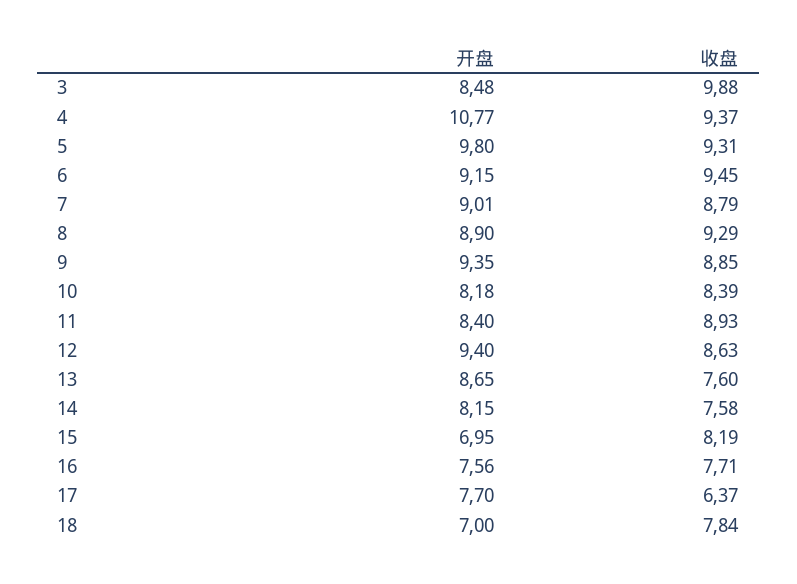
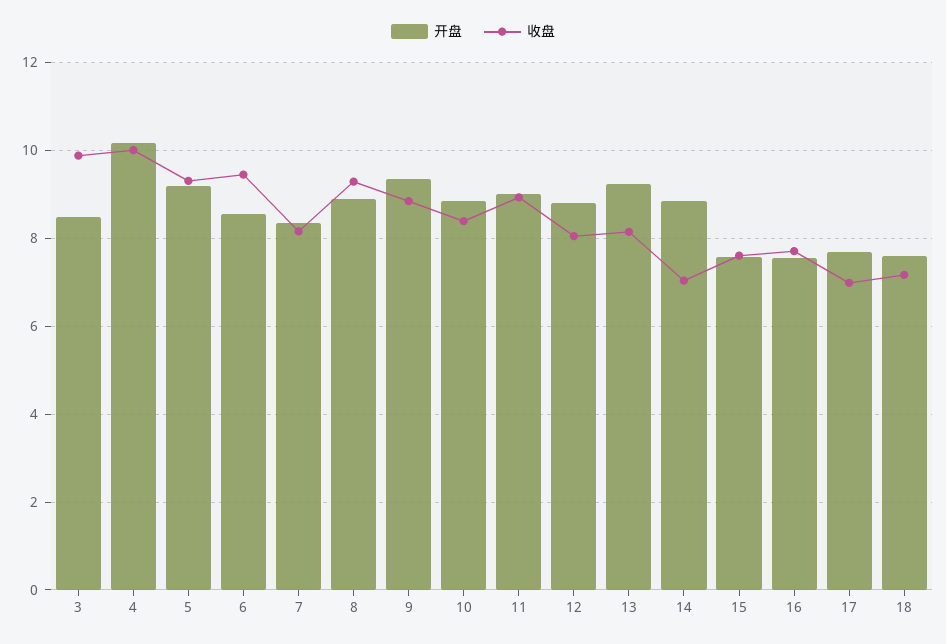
  {
    "开盘": {
      "3": 8.48,
-     "4": 10.77,
+     "4": 10.2,
-     "5": 9.8,
+     "5": 9.2,
-     "6": 9.15,
+     "6": 8.6,
-     "7": 9.01,
+     "7": 8.4,
      "8": 8.9,
      "9": 9.35,
-     "10": 8.18,
+     "10": 8.8,
-     "11": 8.4,
+     "11": 9,
-     "12": 9.4,
+     "12": 8.8,
-     "13": 8.65,
+     "13": 9.2,
-     "14": 8.15,
+     "14": 8.8,
-     "15": 6.95,
+     "15": 7.6,
      "16": 7.56,
      "17": 7.7,
-     "18": 7
+     "18": 7.6
    },
    "收盘": {
      "3": 9.88,
-     "4": 9.37,
+     "4": 10,
      "5": 9.31,
      "6": 9.45,
-     "7": 8.79,
+     "7": 8.2,
      "8": 9.29,
      "9": 8.85,
      "10": 8.39,
      "11": 8.93,
-     "12": 8.63,
+     "12": 8,
-     "13": 7.6,
+     "13": 8.2,
-     "14": 7.58,
+     "14": 7,
-     "15": 8.19,
+     "15": 7.6,
      "16": 7.71,
-     "17": 6.37,
+     "17": 7,
-     "18": 7.84
+     "18": 7.2
    }
  }

